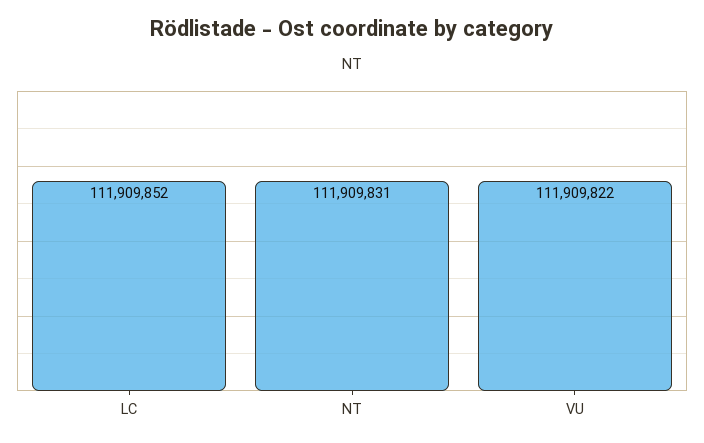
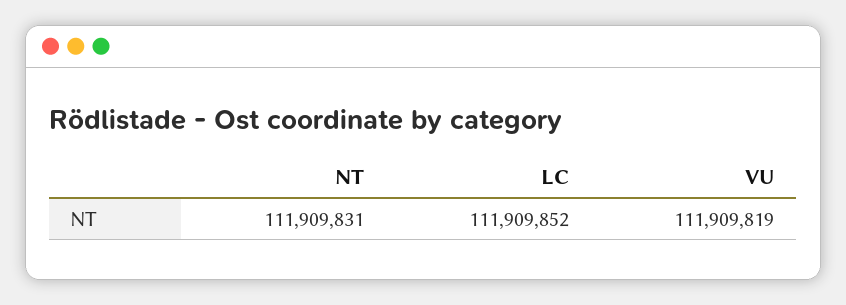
  {
    "LC": 111909852,
    "NT": 111909831,
-   "VU": 111909822
+   "VU": 111909819
  }

